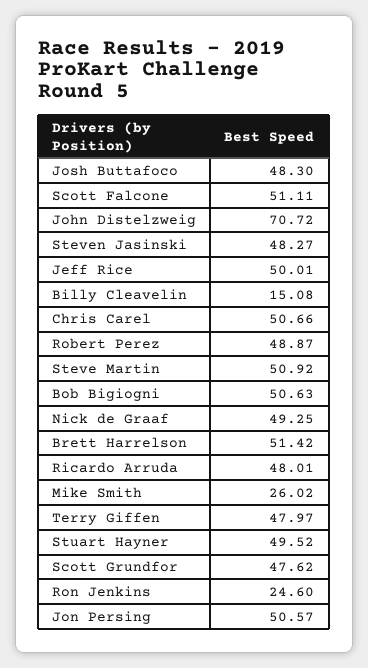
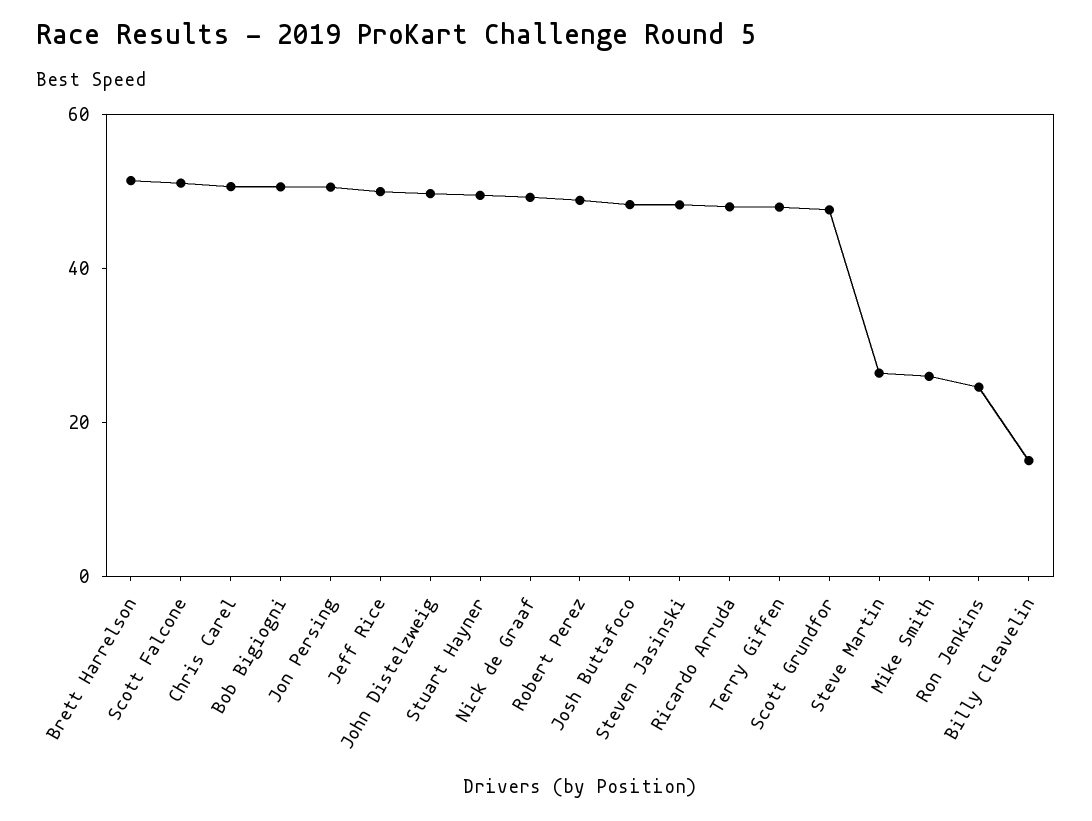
  {
    "Josh Buttafoco": 48.3,
    "Scott Falcone": 51.11,
-   "John Distelzweig": 70.72,
+   "John Distelzweig": 50,
    "Steven Jasinski": 48.27,
    "Jeff Rice": 50.01,
    "Billy Cleavelin": 15.08,
    "Chris Carel": 50.66,
    "Robert Perez": 48.87,
-   "Steve Martin": 50.92,
+   "Steve Martin": 25,
    "Bob Bigiogni": 50.63,
    "Nick de Graaf": 49.25,
    "Brett Harrelson": 51.42,
    "Ricardo Arruda": 48.01,
    "Mike Smith": 26.02,
    "Terry Giffen": 47.97,
    "Stuart Hayner": 49.52,
    "Scott Grundfor": 47.62,
    "Ron Jenkins": 24.6,
    "Jon Persing": 50.57
  }

